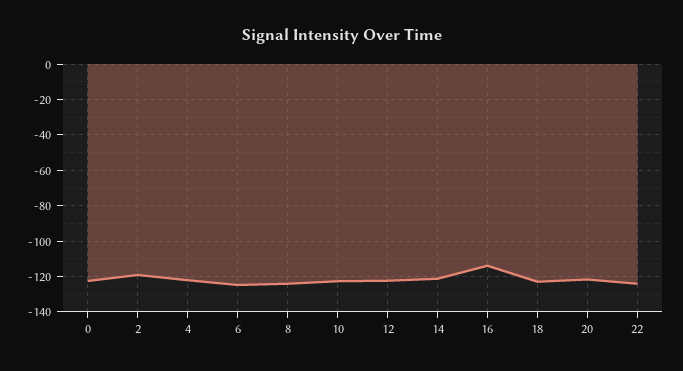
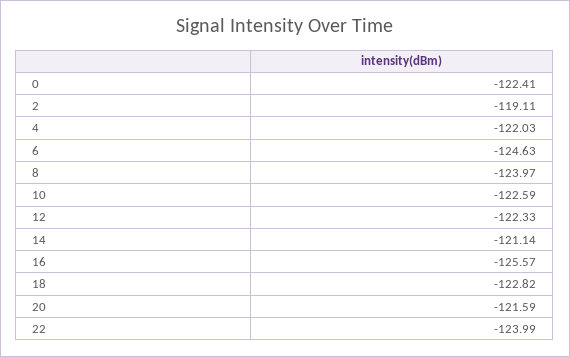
  {
    "0": -122.41,
    "2": -119.11,
    "4": -122.03,
    "6": -124.63,
    "8": -123.97,
    "10": -122.59,
    "12": -122.33,
    "14": -121.14,
-   "16": -115,
+   "16": -125.57,
    "18": -122.82,
    "20": -121.59,
    "22": -123.99
  }

